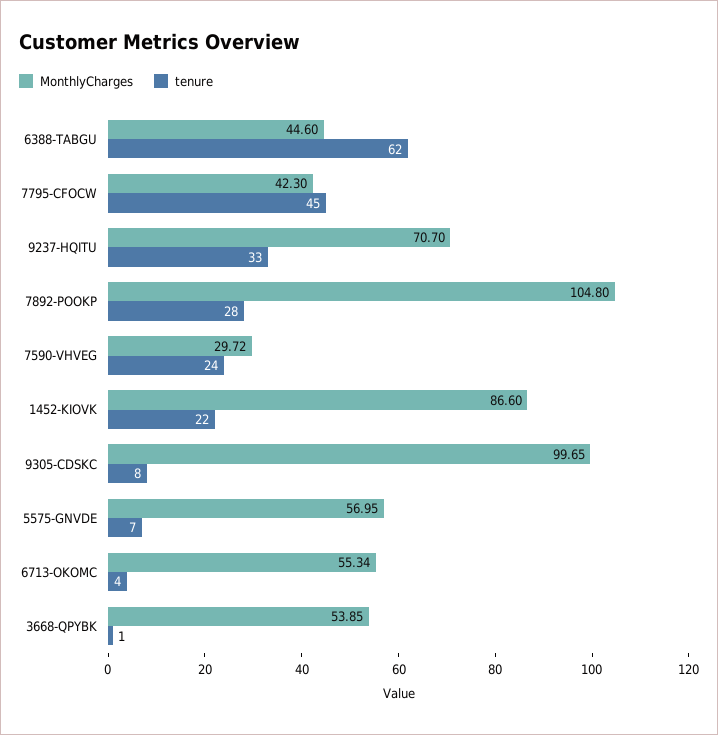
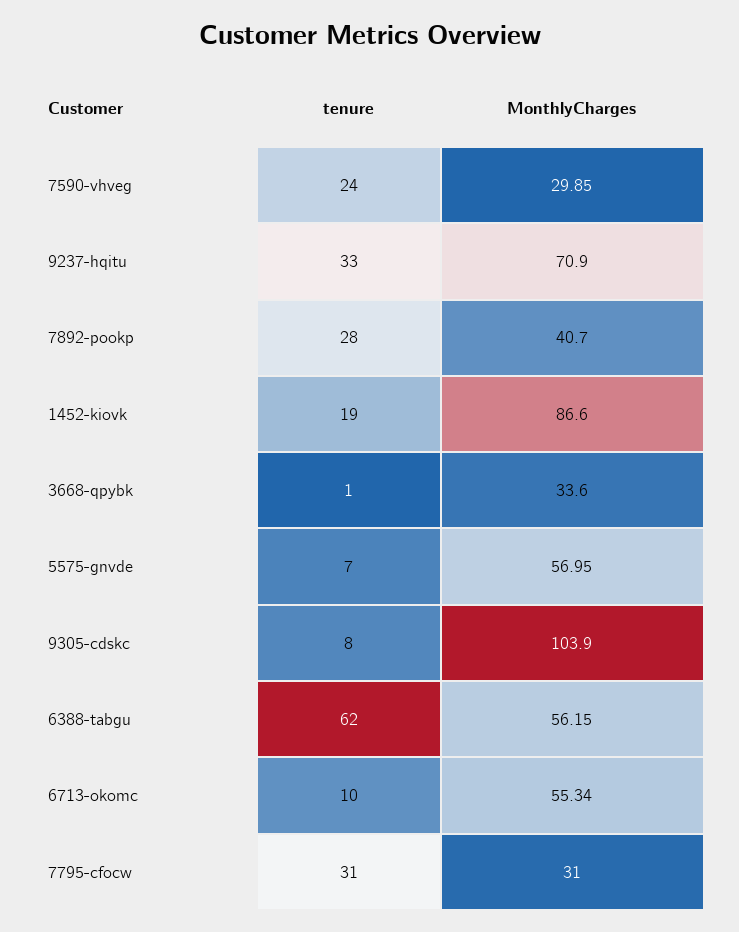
  {
    "MonthlyCharges": {
-     "6388-TABGU": 44.6,
+     "6388-TABGU": 56.15,
-     "7795-CFOCW": 42.3,
+     "7795-CFOCW": 31,
-     "9237-HQITU": 70.7,
+     "9237-HQITU": 70.9,
-     "7892-POOKP": 104.8,
+     "7892-POOKP": 40.7,
-     "7590-VHVEG": 29.72,
+     "7590-VHVEG": 29.85,
      "1452-KIOVK": 86.6,
-     "9305-CDSKC": 99.65,
+     "9305-CDSKC": 103.9,
      "5575-GNVDE": 56.95,
      "6713-OKOMC": 55.34,
-     "3668-QPYBK": 53.85
+     "3668-QPYBK": 33.6
    },
    "tenure": {
      "6388-TABGU": 62,
-     "7795-CFOCW": 45,
+     "7795-CFOCW": 31,
      "9237-HQITU": 33,
      "7892-POOKP": 28,
      "7590-VHVEG": 24,
-     "1452-KIOVK": 22,
+     "1452-KIOVK": 19,
      "9305-CDSKC": 8,
      "5575-GNVDE": 7,
-     "6713-OKOMC": 4,
+     "6713-OKOMC": 10,
      "3668-QPYBK": 1
    }
  }

